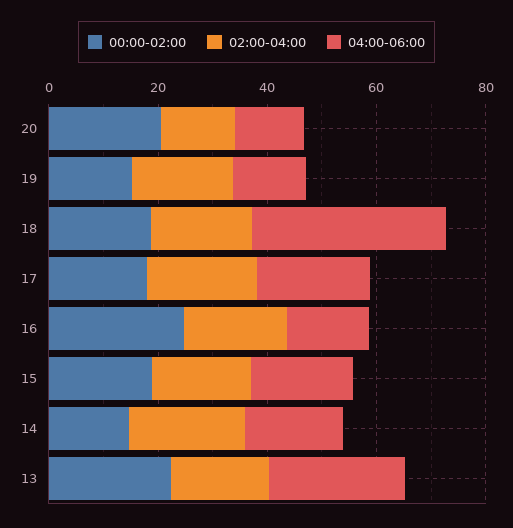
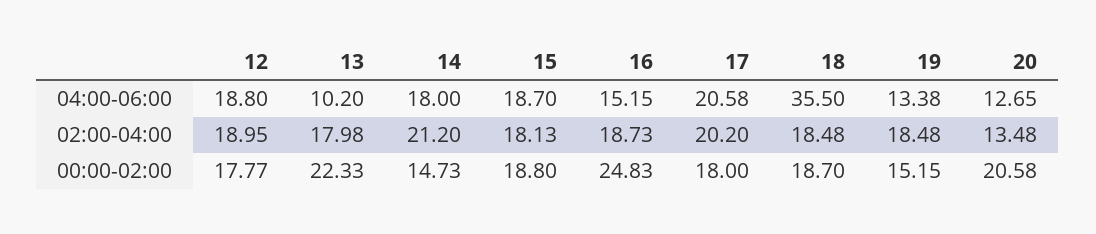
  {
    "00:00-02:00": {
      "20": 20.58,
      "19": 15.15,
      "18": 18.7,
      "17": 18,
      "16": 24.83,
      "15": 18.8,
      "14": 14.73,
-     "13": 22.33
+     "13": 22.33,
+     "12": 17.77
    },
    "02:00-04:00": {
      "20": 13.48,
      "19": 18.48,
      "18": 18.48,
      "17": 20.2,
      "16": 18.73,
      "15": 18.13,
      "14": 21.2,
-     "13": 17.98
+     "13": 17.98,
+     "12": 18.95
    },
    "04:00-06:00": {
      "20": 12.65,
      "19": 13.38,
      "18": 35.5,
      "17": 20.58,
      "16": 15.15,
      "15": 18.7,
      "14": 18,
-     "13": 25
+     "13": 10.2,
+     "12": 18.8
    }
  }

